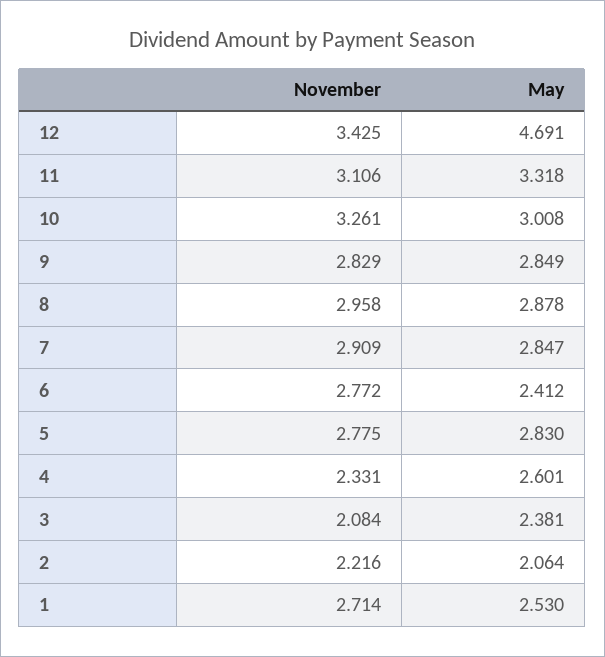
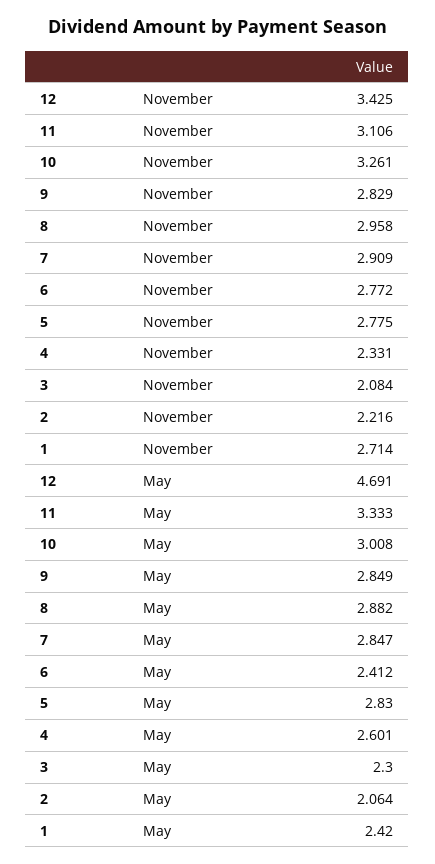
  {
    "November": {
      "12": 3.425,
      "11": 3.106,
      "10": 3.261,
      "9": 2.829,
      "8": 2.958,
      "7": 2.909,
      "6": 2.772,
      "5": 2.775,
      "4": 2.331,
      "3": 2.084,
      "2": 2.216,
      "1": 2.714
    },
    "May": {
      "12": 4.691,
-     "11": 3.318,
+     "11": 3.333,
      "10": 3.008,
      "9": 2.849,
-     "8": 2.878,
+     "8": 2.882,
      "7": 2.847,
      "6": 2.412,
      "5": 2.83,
      "4": 2.601,
-     "3": 2.381,
+     "3": 2.3,
      "2": 2.064,
-     "1": 2.53
+     "1": 2.42
    }
  }

